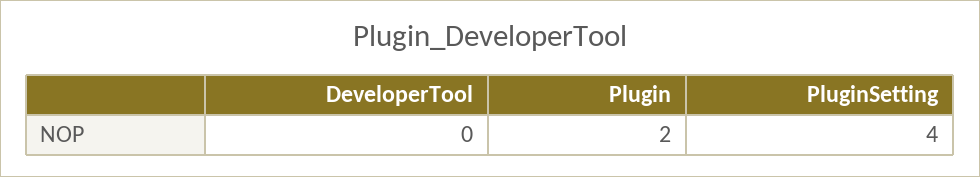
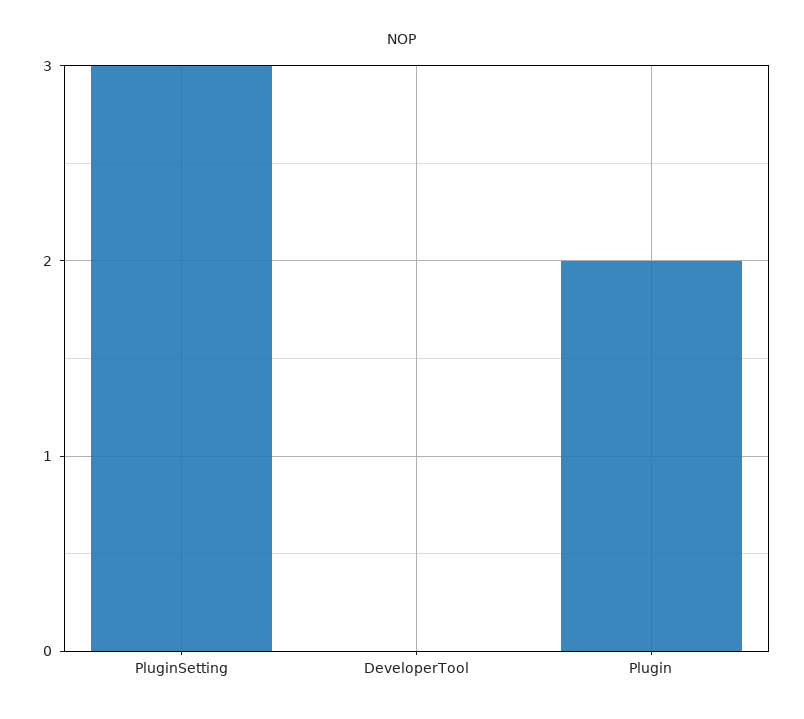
  {
    "DeveloperTool": 0,
    "Plugin": 2,
-   "PluginSetting": 4
+   "PluginSetting": 3
  }

